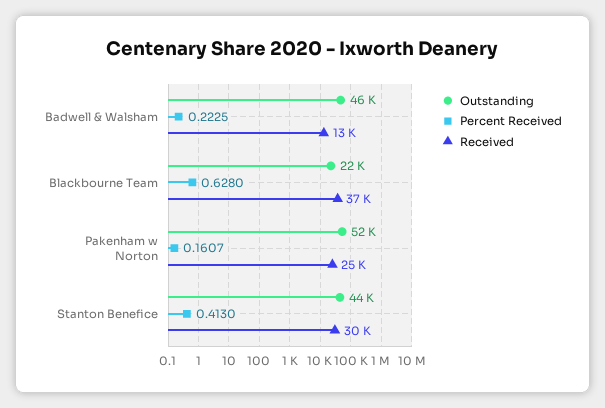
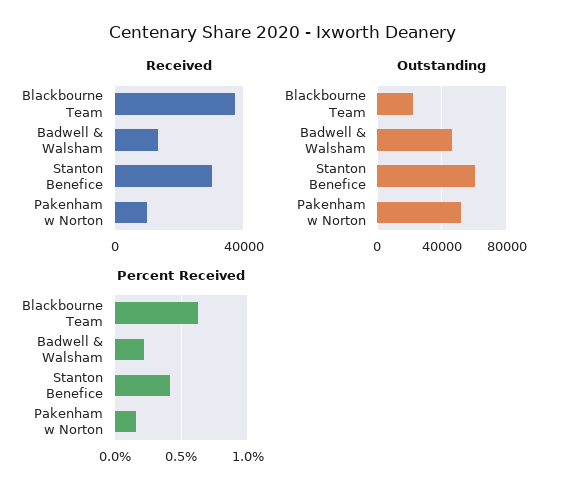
  {
    "Outstanding": {
      "Badwell & Walsham": 46000,
      "Blackbourne Team": 22000,
      "Pakenham w Norton": 52000,
-     "Stanton Benefice": 44000
+     "Stanton Benefice": 60000
    },
    "Percent Received": {
      "Badwell & Walsham": 0.2225,
      "Blackbourne Team": 0.628,
      "Pakenham w Norton": 0.1607,
      "Stanton Benefice": 0.413
    },
    "Received": {
      "Badwell & Walsham": 13000,
      "Blackbourne Team": 37000,
-     "Pakenham w Norton": 25000,
+     "Pakenham w Norton": 10000,
      "Stanton Benefice": 30000
    }
  }

